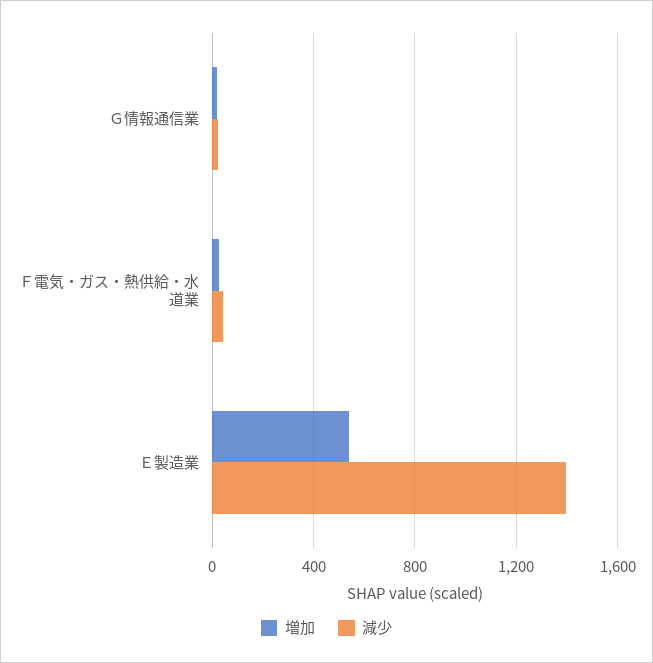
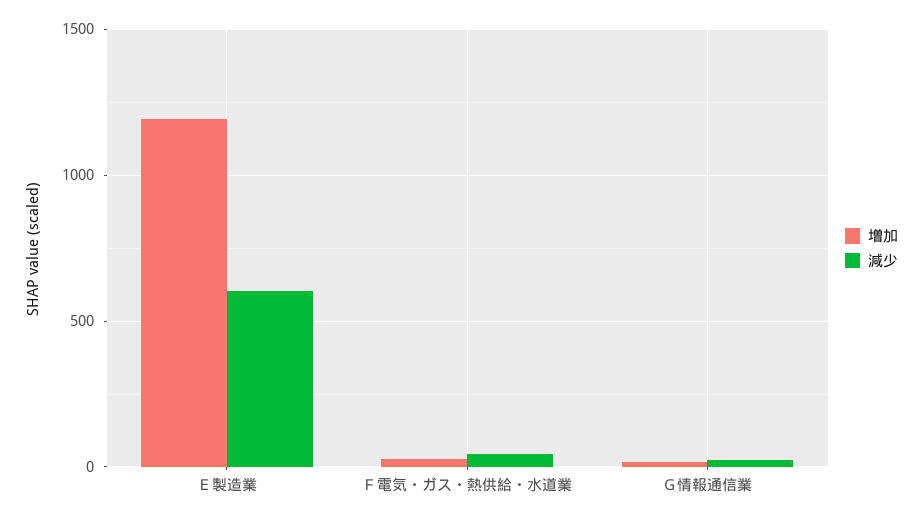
  {
    "増加": {
      "Ｇ情報通信業": 0,
      "Ｆ電気・ガス・熱供給・水道業": 50,
-     "Ｅ製造業": 550
+     "Ｅ製造業": 1200
    },
    "減少": {
      "Ｇ情報通信業": 0,
      "Ｆ電気・ガス・熱供給・水道業": 50,
-     "Ｅ製造業": 1400
+     "Ｅ製造業": 600
    }
  }

